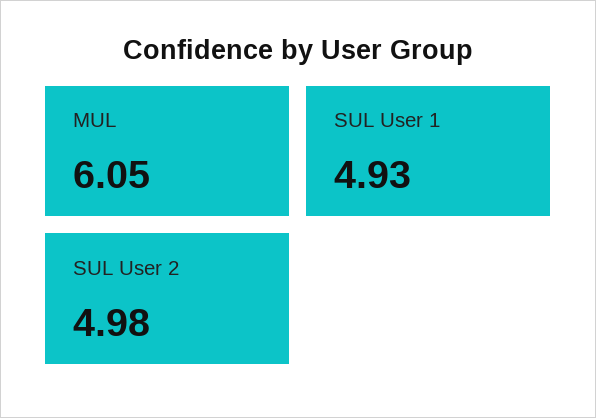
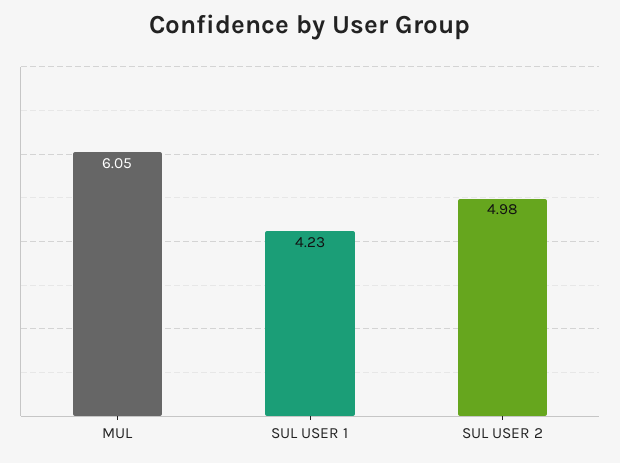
  {
    "MUL": 6.05,
-   "SUL User 1": 4.93,
+   "SUL User 1": 4.23,
    "SUL User 2": 4.98
  }

